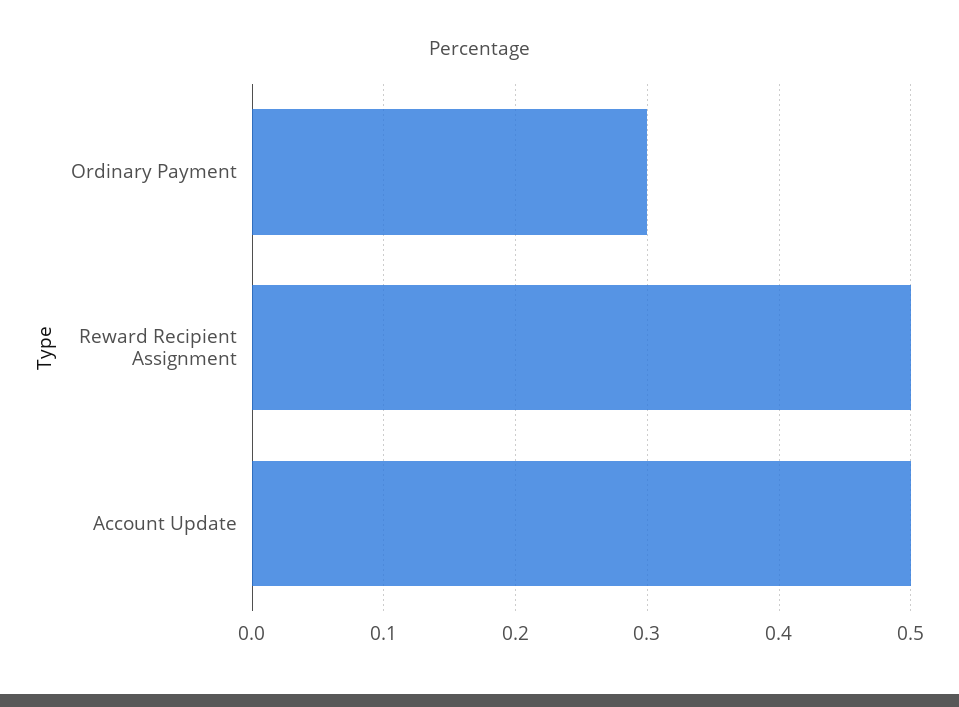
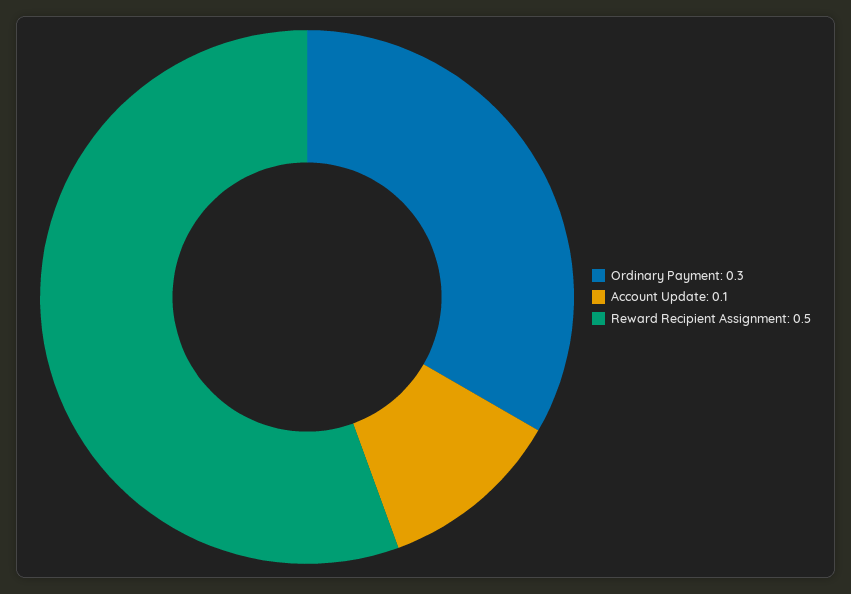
  {
    "Ordinary Payment": 0.3,
    "Reward Recipient Assignment": 0.5,
-   "Account Update": 0.5
+   "Account Update": 0.1
  }

